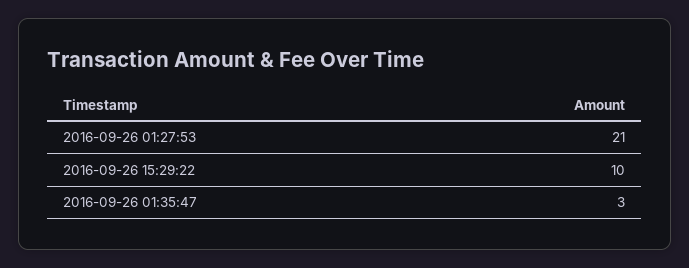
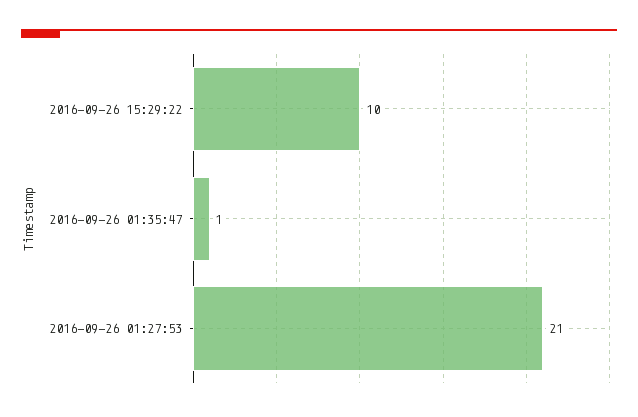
  {
    "2016-09-26 01:27:53": 21,
    "2016-09-26 15:29:22": 10,
-   "2016-09-26 01:35:47": 3
+   "2016-09-26 01:35:47": 1
  }

